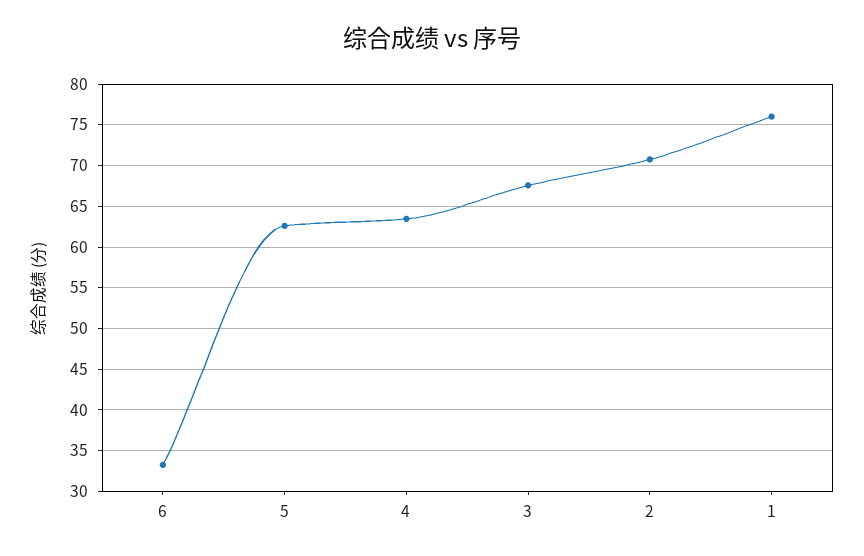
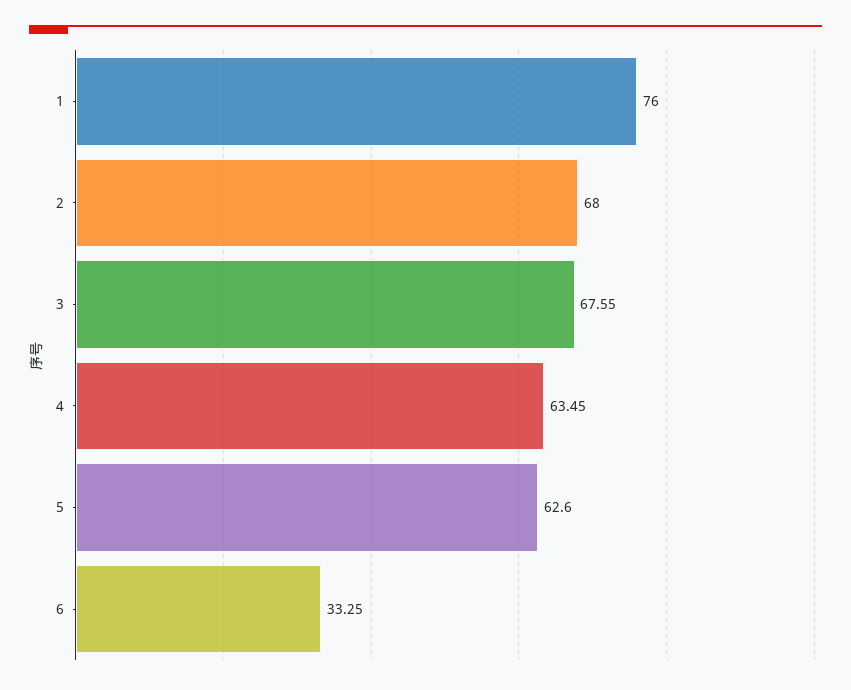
  {
    "6": 33.25,
    "5": 62.6,
    "4": 63.45,
    "3": 67.55,
-   "2": 71,
+   "2": 68,
    "1": 76
  }

